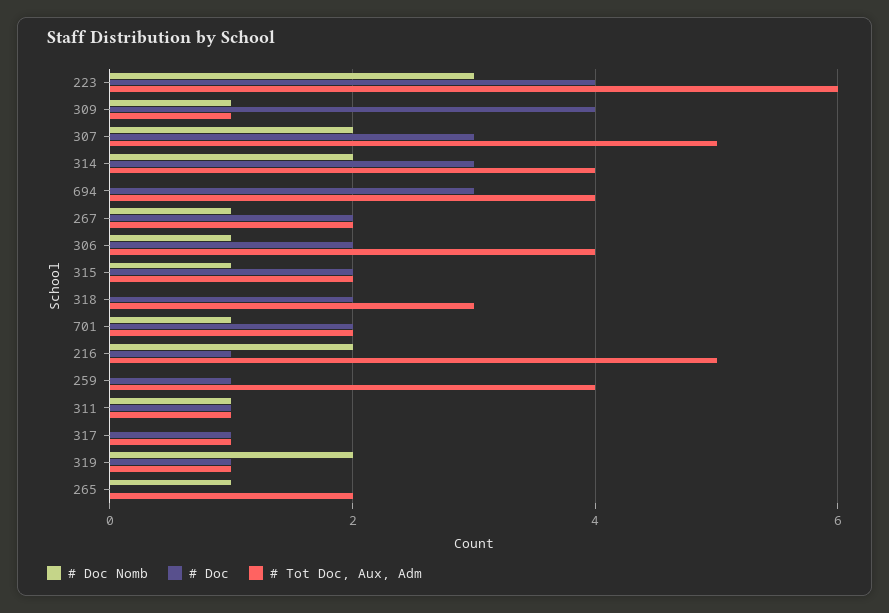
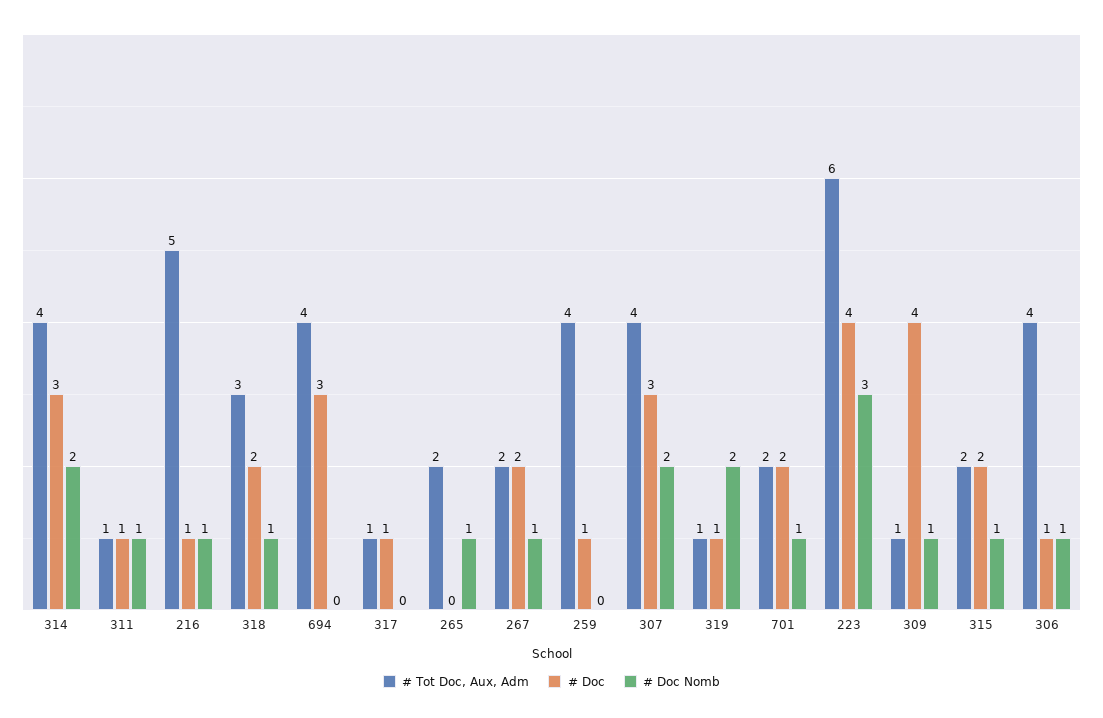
  {
    "# Doc Nomb": {
      "223": 3,
      "309": 1,
      "307": 2,
      "314": 2,
      "694": 0,
      "267": 1,
      "306": 1,
      "315": 1,
-     "318": 0,
+     "318": 1,
      "701": 1,
-     "216": 2,
+     "216": 1,
      "259": 0,
      "311": 1,
      "317": 0,
      "319": 2,
      "265": 1
    },
    "# Doc": {
      "223": 4,
      "309": 4,
      "307": 3,
      "314": 3,
      "694": 3,
      "267": 2,
-     "306": 2,
+     "306": 1,
      "315": 2,
      "318": 2,
      "701": 2,
      "216": 1,
      "259": 1,
      "311": 1,
      "317": 1,
      "319": 1,
      "265": 0
    },
    "# Tot Doc, Aux, Adm": {
      "223": 6,
      "309": 1,
-     "307": 5,
+     "307": 4,
      "314": 4,
      "694": 4,
      "267": 2,
      "306": 4,
      "315": 2,
      "318": 3,
      "701": 2,
      "216": 5,
      "259": 4,
      "311": 1,
      "317": 1,
      "319": 1,
      "265": 2
    }
  }

